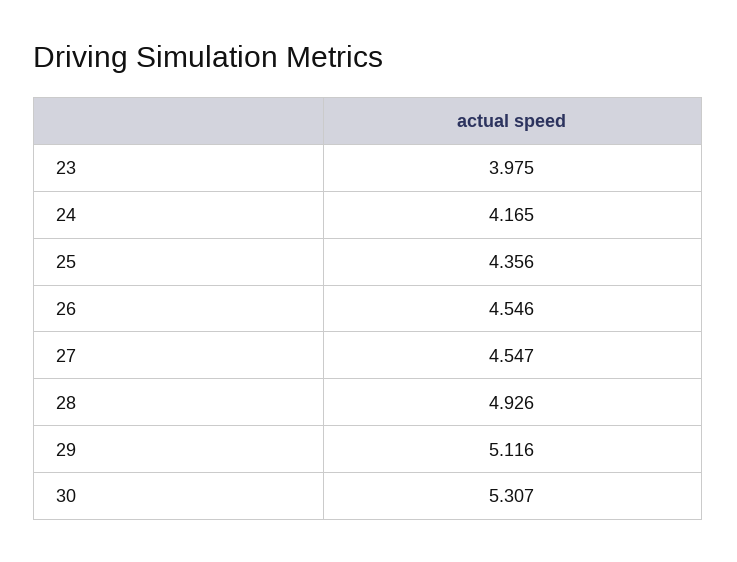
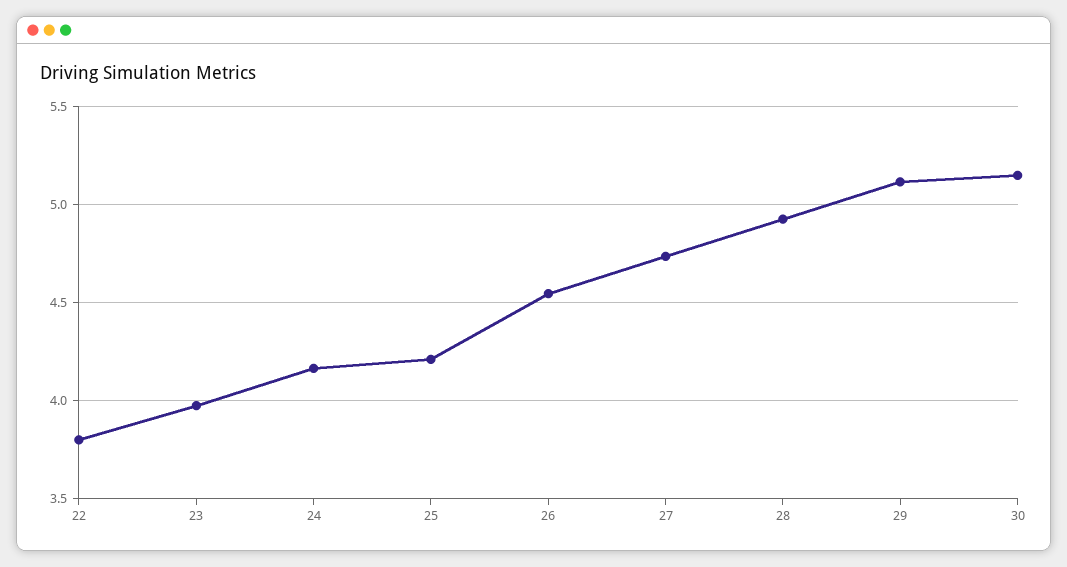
  {
    "23": 3.975,
    "24": 4.165,
-   "25": 4.356,
+   "25": 4.2,
    "26": 4.546,
-   "27": 4.547,
+   "27": 4.75,
    "28": 4.926,
    "29": 5.116,
-   "30": 5.307
+   "30": 5.15,
+   "22": 3.8
  }

